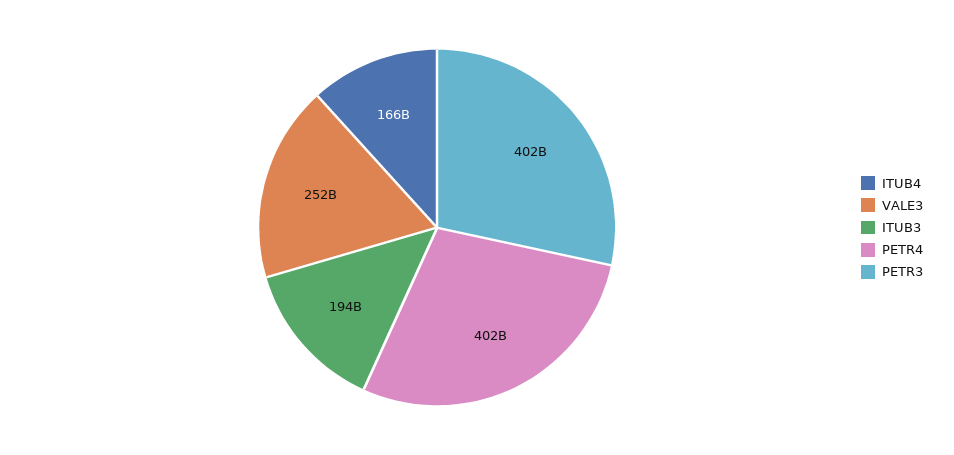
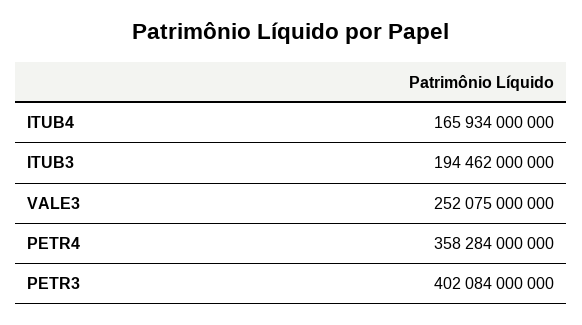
  {
    "ITUB4": 165934000000,
    "VALE3": 252075000000,
    "ITUB3": 194462000000,
-   "PETR4": 402000000000,
+   "PETR4": 358284000000,
    "PETR3": 402084000000
  }

